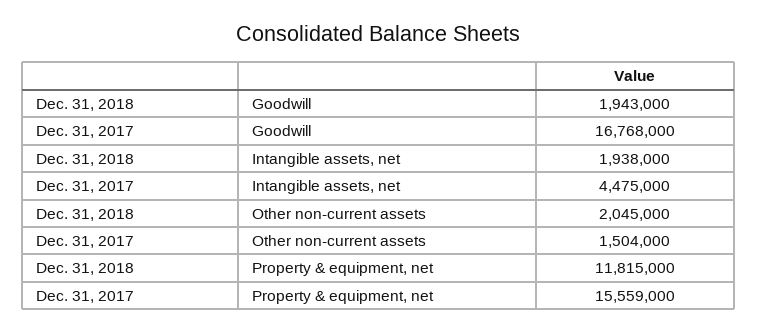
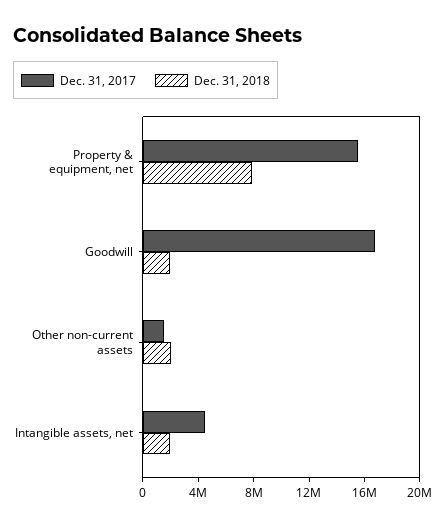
  {
    "Dec. 31, 2018": {
      "Goodwill": 1943000,
      "Intangible assets, net": 1938000,
      "Other non-current assets": 2045000,
-     "Property & equipment, net": 11815000
+     "Property & equipment, net": 8000000
    },
    "Dec. 31, 2017": {
      "Goodwill": 16768000,
      "Intangible assets, net": 4475000,
      "Other non-current assets": 1504000,
      "Property & equipment, net": 15559000
    }
  }

